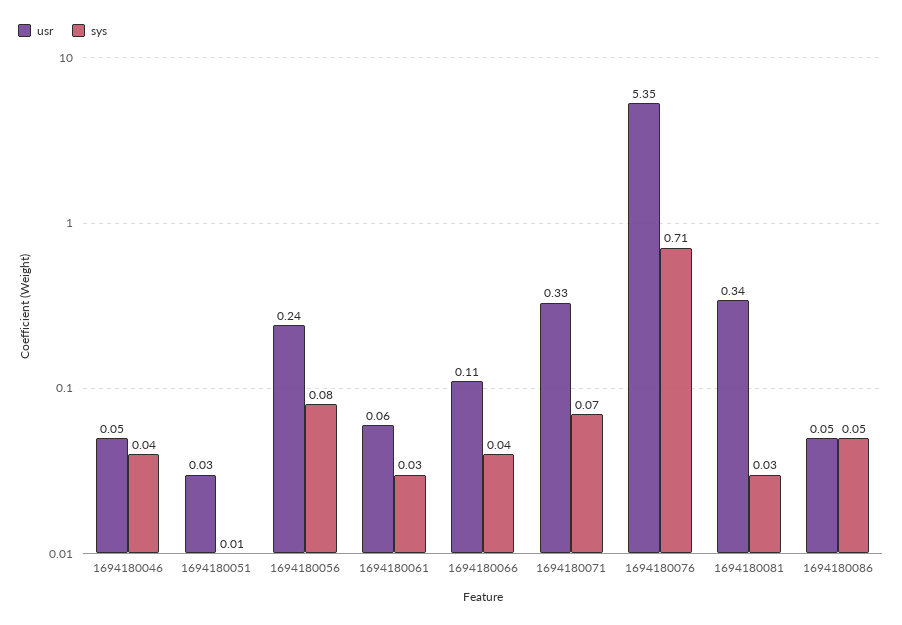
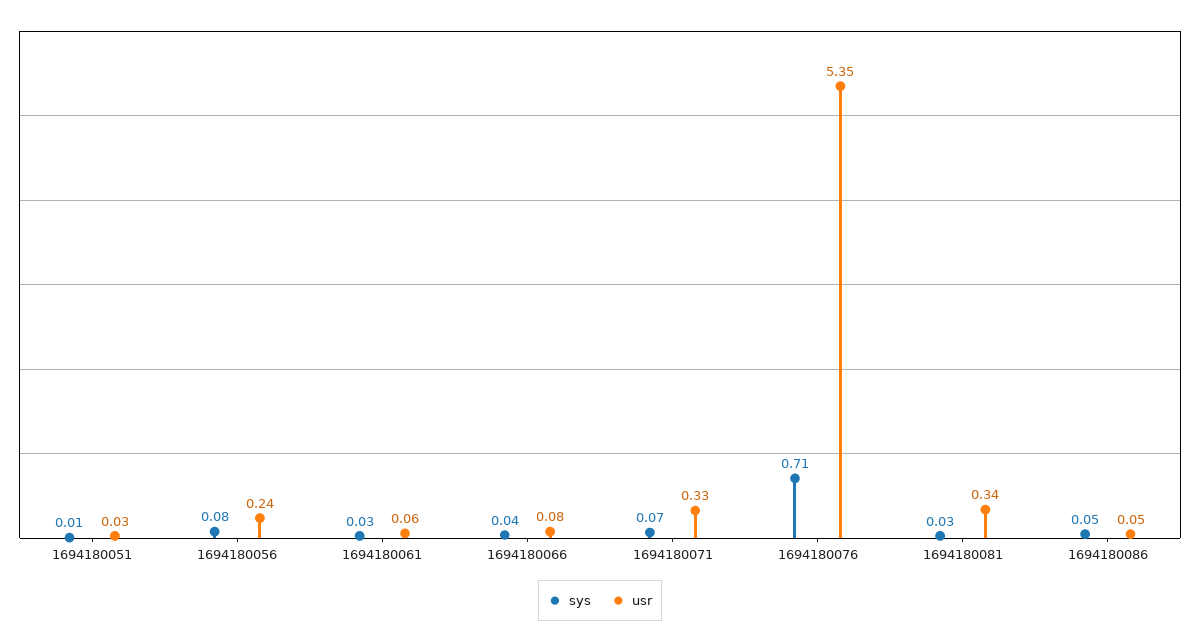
  {
    "usr": {
-     "1694180046": 0.05,
      "1694180051": 0.03,
      "1694180056": 0.24,
      "1694180061": 0.06,
-     "1694180066": 0.11,
+     "1694180066": 0.08,
      "1694180071": 0.33,
      "1694180076": 5.35,
      "1694180081": 0.34,
      "1694180086": 0.05
    },
    "sys": {
-     "1694180046": 0.04,
      "1694180051": 0.01,
      "1694180056": 0.08,
      "1694180061": 0.03,
      "1694180066": 0.04,
      "1694180071": 0.07,
      "1694180076": 0.71,
      "1694180081": 0.03,
      "1694180086": 0.05
    }
  }

